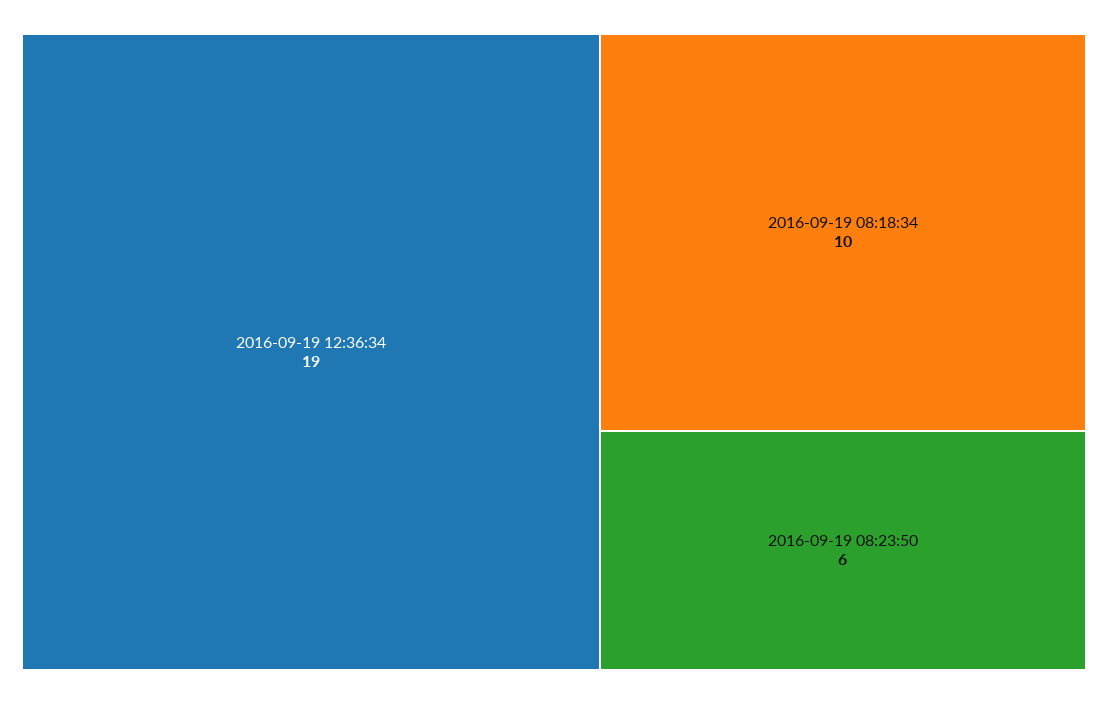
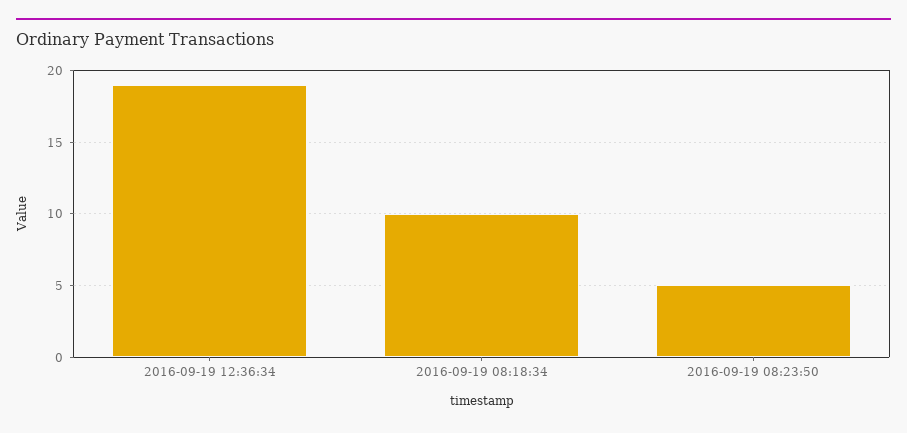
  {
    "2016-09-19 12:36:34": 19,
    "2016-09-19 08:18:34": 10,
-   "2016-09-19 08:23:50": 6
+   "2016-09-19 08:23:50": 5
  }

